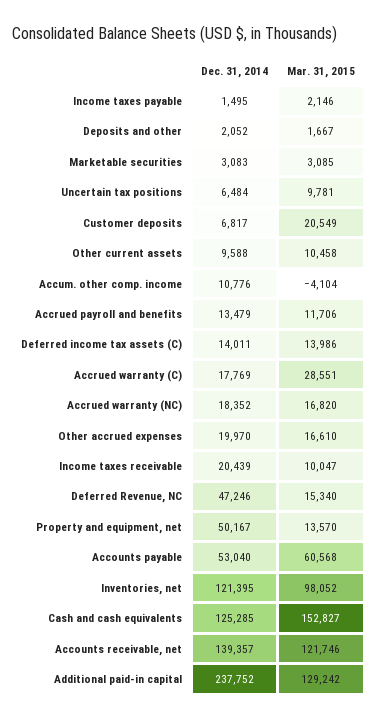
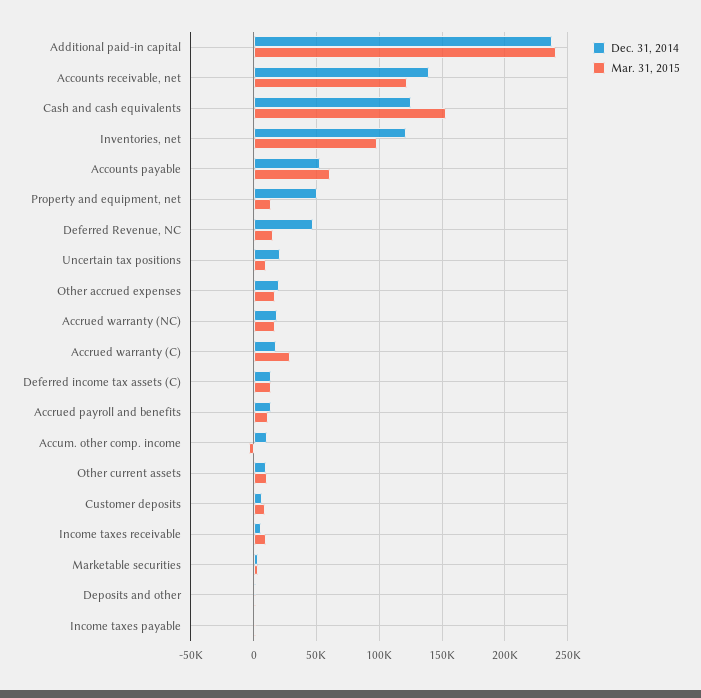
  {
    "Dec. 31, 2014": {
      "Income taxes payable": 1495,
      "Deposits and other": 2052,
      "Marketable securities": 3083,
-     "Uncertain tax positions": 6484,
+     "Uncertain tax positions": 20000,
      "Customer deposits": 6817,
      "Other current assets": 9588,
      "Accum. other comp. income": 10776,
      "Accrued payroll and benefits": 13479,
      "Deferred income tax assets (C)": 14011,
      "Accrued warranty (C)": 17769,
      "Accrued warranty (NC)": 18352,
      "Other accrued expenses": 19970,
-     "Income taxes receivable": 20439,
+     "Income taxes receivable": 5000,
      "Deferred Revenue, NC": 47246,
      "Property and equipment, net": 50167,
      "Accounts payable": 53040,
      "Inventories, net": 121395,
      "Cash and cash equivalents": 125285,
      "Accounts receivable, net": 139357,
      "Additional paid-in capital": 237752
    },
    "Mar. 31, 2015": {
      "Income taxes payable": 2146,
      "Deposits and other": 1667,
      "Marketable securities": 3085,
      "Uncertain tax positions": 9781,
-     "Customer deposits": 20549,
+     "Customer deposits": 10000,
      "Other current assets": 10458,
      "Accum. other comp. income": -4104,
      "Accrued payroll and benefits": 11706,
      "Deferred income tax assets (C)": 13986,
      "Accrued warranty (C)": 28551,
      "Accrued warranty (NC)": 16820,
      "Other accrued expenses": 16610,
      "Income taxes receivable": 10047,
      "Deferred Revenue, NC": 15340,
      "Property and equipment, net": 13570,
      "Accounts payable": 60568,
      "Inventories, net": 98052,
      "Cash and cash equivalents": 152827,
      "Accounts receivable, net": 121746,
-     "Additional paid-in capital": 129242
+     "Additional paid-in capital": 240000
    }
  }

